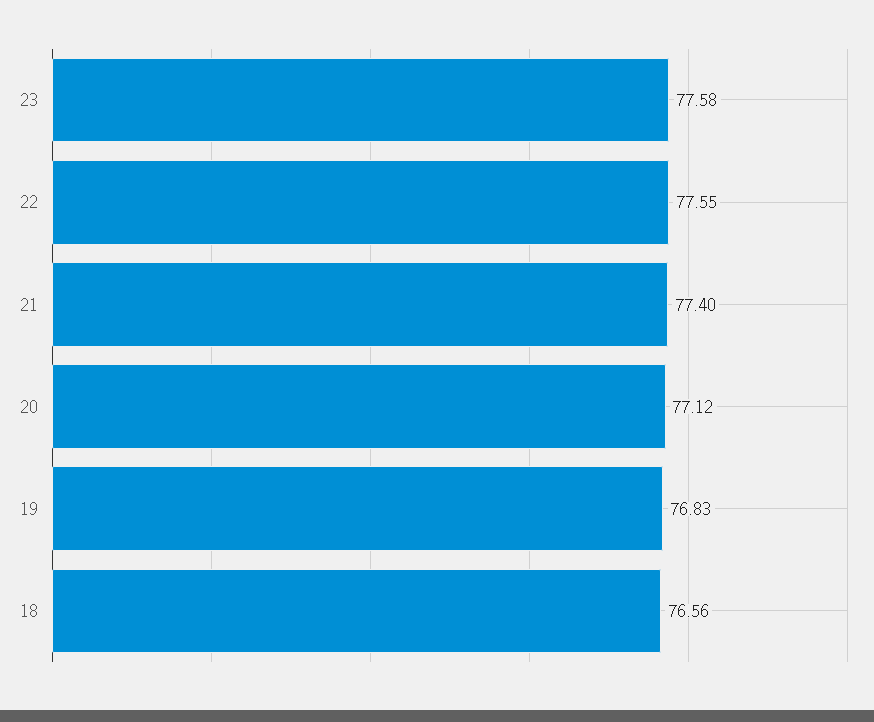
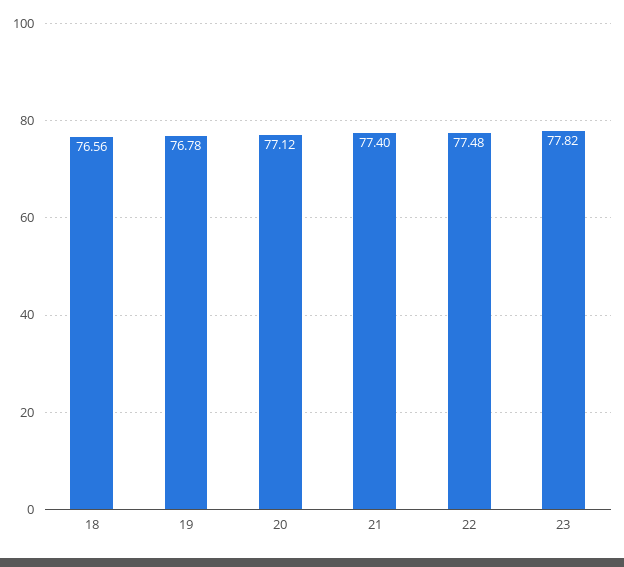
  {
-   "23": 77.58,
+   "23": 77.82,
-   "22": 77.55,
+   "22": 77.48,
    "21": 77.4,
    "20": 77.12,
-   "19": 76.83,
+   "19": 76.78,
    "18": 76.56
  }

